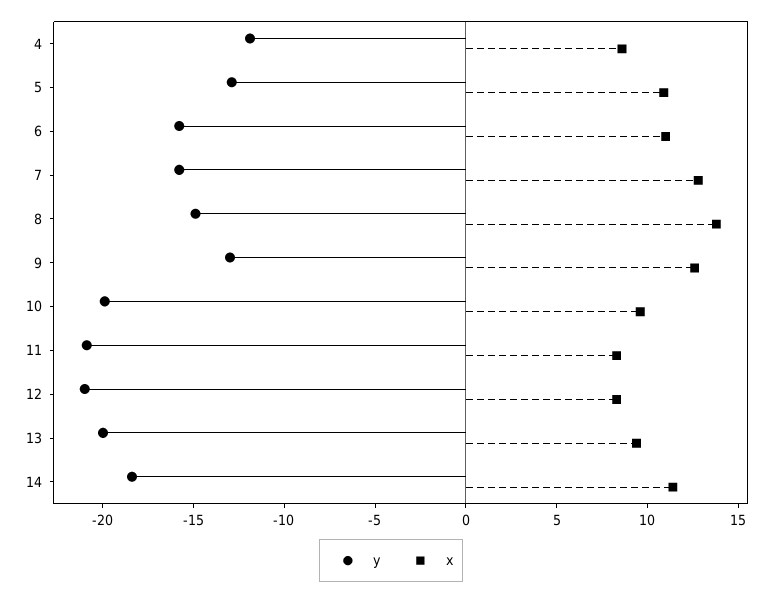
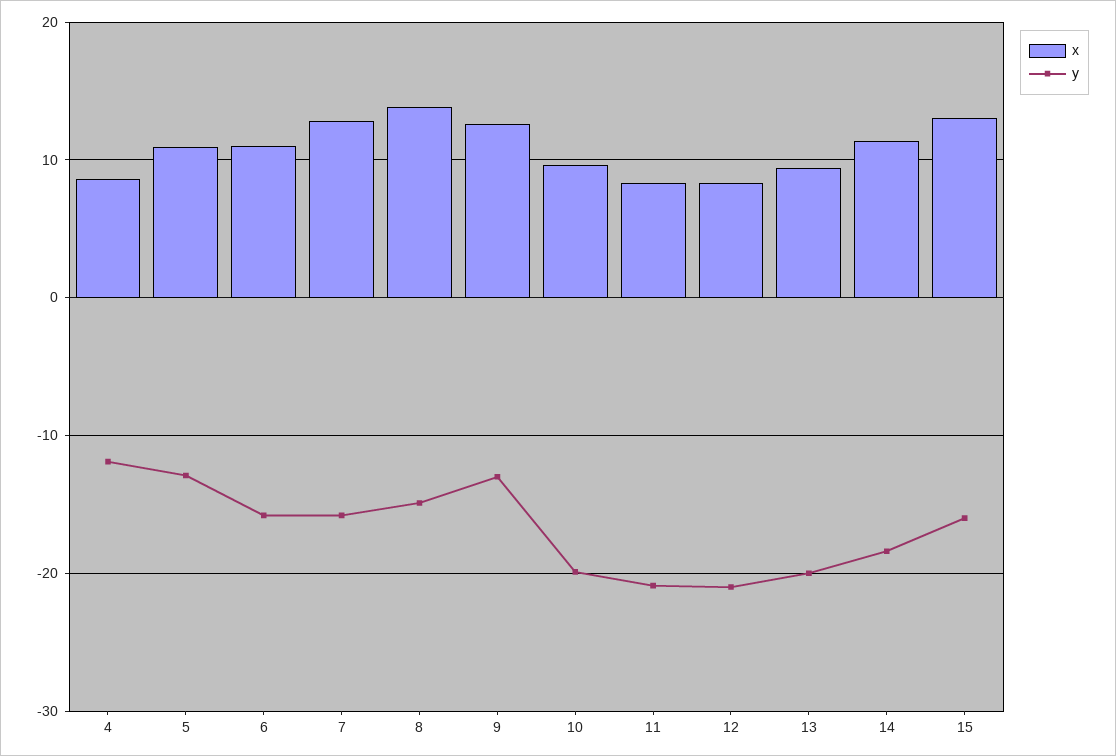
  {
    "y": {
      "4": -12,
      "5": -13,
      "6": -16,
      "7": -16,
      "8": -15,
      "9": -13,
      "10": -20,
      "11": -21,
      "12": -21,
      "13": -20,
-     "14": -18
+     "14": -18,
+     "15": -16
    },
    "x": {
      "4": 9,
      "5": 11,
      "6": 11,
      "7": 13,
      "8": 14,
      "9": 13,
      "10": 10,
      "11": 8,
      "12": 8,
      "13": 9,
-     "14": 11
+     "14": 11,
+     "15": 13
    }
  }

